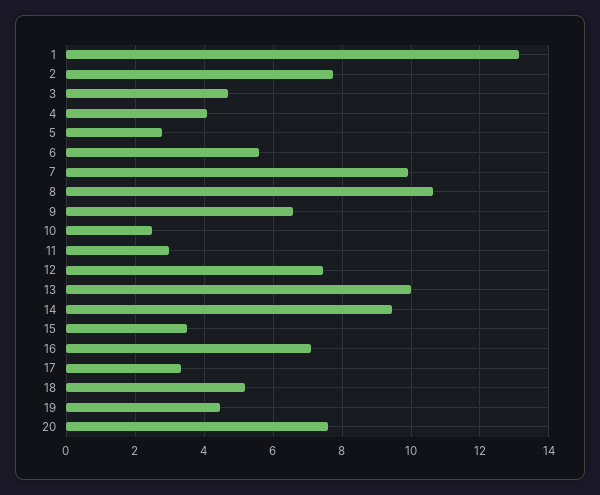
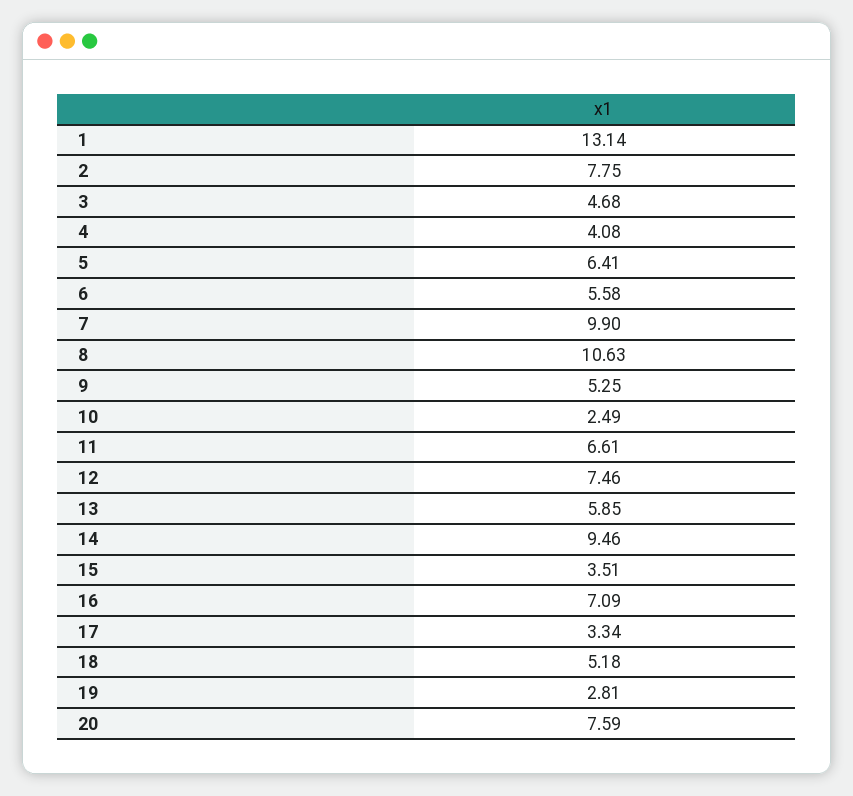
  {
    "1": 13.14,
    "2": 7.75,
    "3": 4.68,
    "4": 4.08,
-   "5": 2.8,
+   "5": 6.41,
    "6": 5.58,
    "7": 9.9,
    "8": 10.63,
-   "9": 6.6,
+   "9": 5.25,
    "10": 2.49,
-   "11": 3,
+   "11": 6.61,
    "12": 7.46,
-   "13": 10,
+   "13": 5.85,
    "14": 9.46,
    "15": 3.51,
    "16": 7.09,
    "17": 3.34,
    "18": 5.18,
-   "19": 4.4,
+   "19": 2.81,
    "20": 7.59
  }

